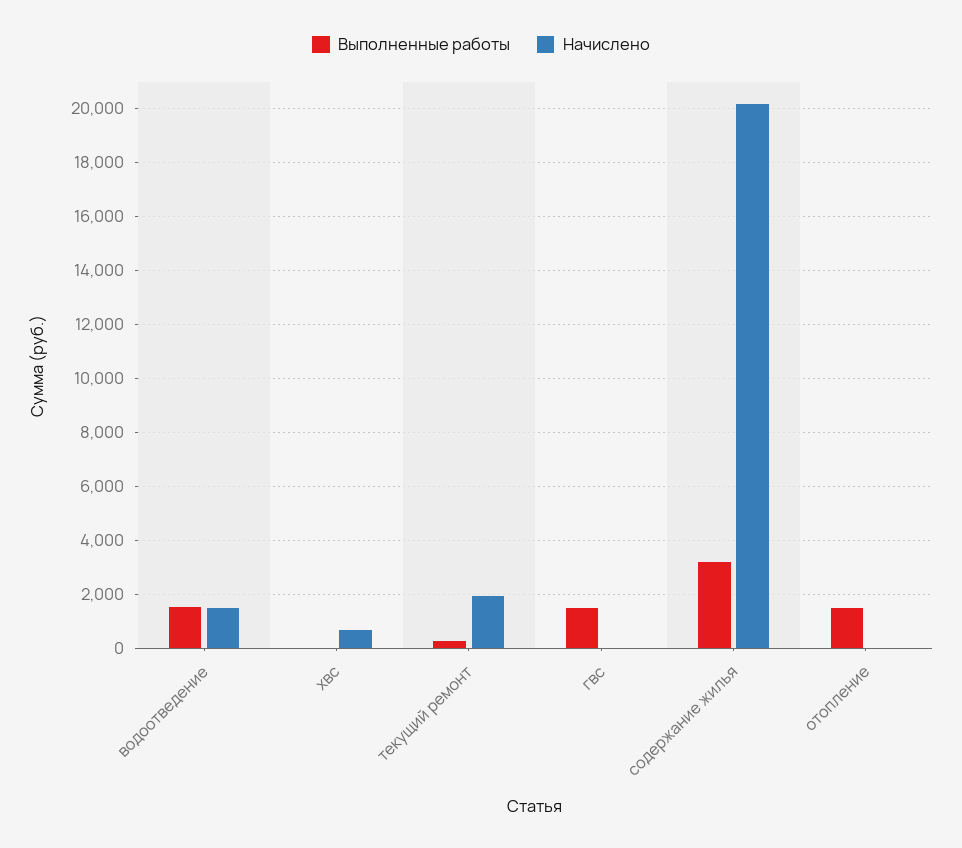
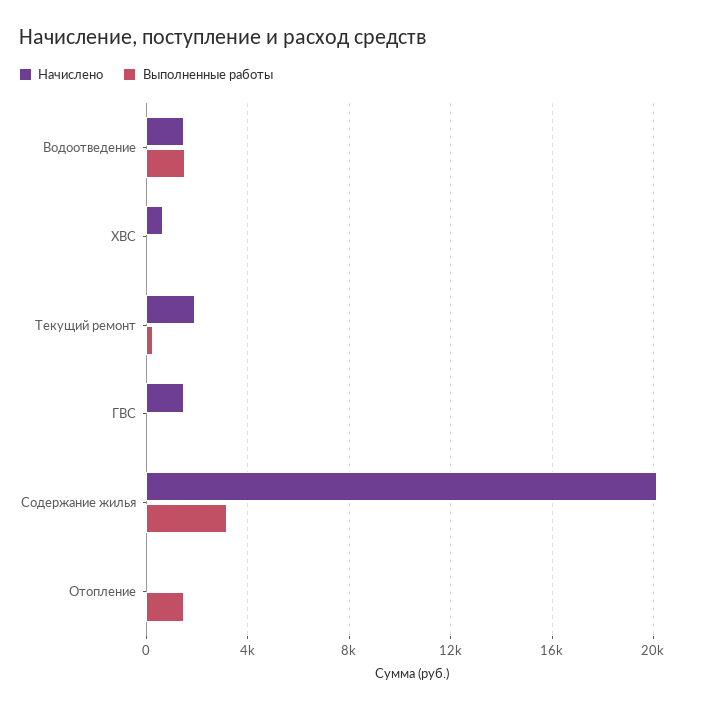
  {
    "Выполненные работы": {
      "водоотведение": 1500,
      "хвс": 0,
      "текущий ремонт": 250,
-     "гвс": 1500,
+     "гвс": 0,
      "содержание жилья": 3250,
      "отопление": 1500
    },
    "Начислено": {
      "водоотведение": 1500,
      "хвс": 750,
      "текущий ремонт": 2000,
-     "гвс": 0,
+     "гвс": 1500,
      "содержание жилья": 20250,
      "отопление": 0
    }
  }

